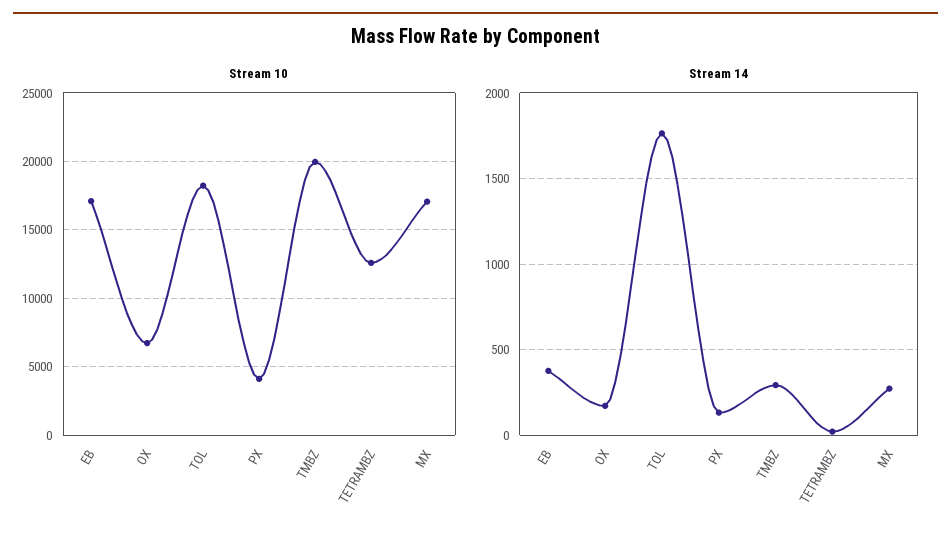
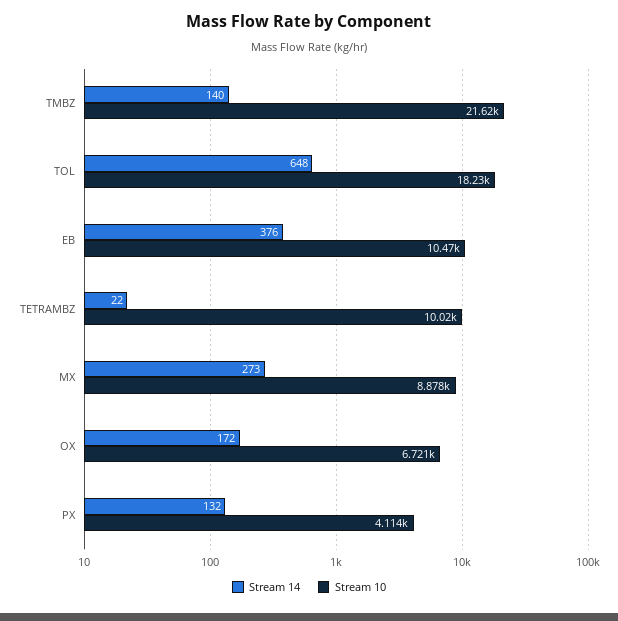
  {
    "Stream 10": {
-     "EB": 17000,
+     "EB": 10470,
      "OX": 6721,
      "TOL": 18230,
      "PX": 4114,
-     "TMBZ": 20000,
+     "TMBZ": 21620,
-     "TETRAMBZ": 12500,
+     "TETRAMBZ": 10020,
-     "MX": 17000
+     "MX": 8878
    },
    "Stream 14": {
      "EB": 376,
      "OX": 172,
-     "TOL": 1750,
+     "TOL": 648,
      "PX": 132,
-     "TMBZ": 300,
+     "TMBZ": 140,
      "TETRAMBZ": 22,
      "MX": 273
    }
  }

